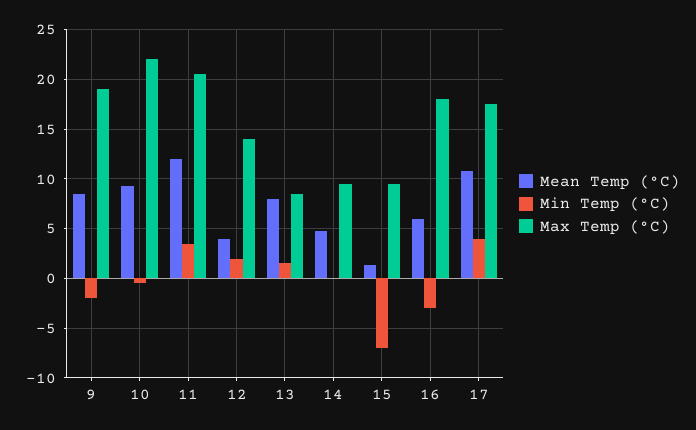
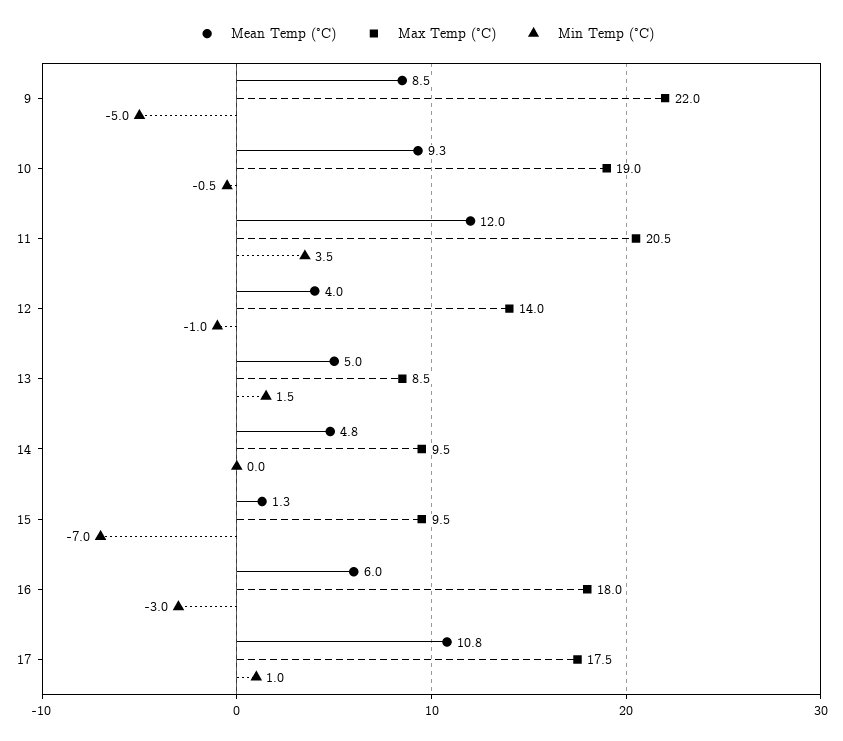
  {
    "Mean Temp (°C)": {
      "9": 8.5,
      "10": 9.3,
      "11": 12,
      "12": 4,
-     "13": 8,
+     "13": 5,
      "14": 4.8,
      "15": 1.3,
      "16": 6,
      "17": 10.8
    },
    "Min Temp (°C)": {
-     "9": -2,
+     "9": -5,
      "10": -0.5,
      "11": 3.5,
-     "12": 2,
+     "12": -1,
      "13": 1.5,
      "14": 0,
      "15": -7,
      "16": -3,
-     "17": 4
+     "17": 1
    },
    "Max Temp (°C)": {
-     "9": 19,
+     "9": 22,
-     "10": 22,
+     "10": 19,
      "11": 20.5,
      "12": 14,
      "13": 8.5,
      "14": 9.5,
      "15": 9.5,
      "16": 18,
      "17": 17.5
    }
  }

